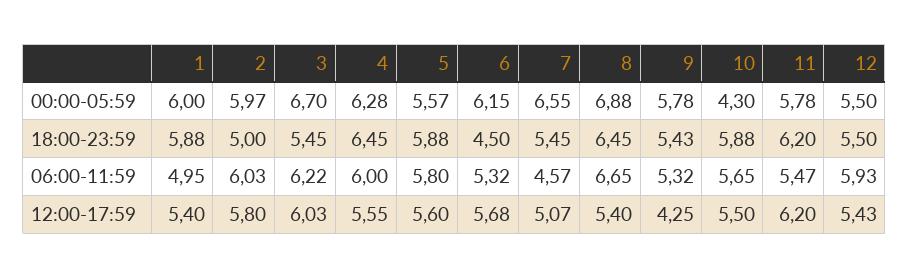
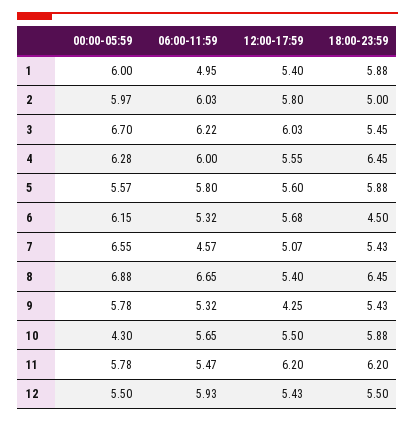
  {
    "1": {
      "00:00-05:59": 6,
      "18:00-23:59": 5.88,
      "06:00-11:59": 4.95,
      "12:00-17:59": 5.4
    },
    "2": {
      "00:00-05:59": 5.97,
      "18:00-23:59": 5,
      "06:00-11:59": 6.03,
      "12:00-17:59": 5.8
    },
    "3": {
      "00:00-05:59": 6.7,
      "18:00-23:59": 5.45,
      "06:00-11:59": 6.22,
      "12:00-17:59": 6.03
    },
    "4": {
      "00:00-05:59": 6.28,
      "18:00-23:59": 6.45,
      "06:00-11:59": 6,
      "12:00-17:59": 5.55
    },
    "5": {
      "00:00-05:59": 5.57,
      "18:00-23:59": 5.88,
      "06:00-11:59": 5.8,
      "12:00-17:59": 5.6
    },
    "6": {
      "00:00-05:59": 6.15,
      "18:00-23:59": 4.5,
      "06:00-11:59": 5.32,
      "12:00-17:59": 5.68
    },
    "7": {
      "00:00-05:59": 6.55,
-     "18:00-23:59": 5.45,
+     "18:00-23:59": 5.43,
      "06:00-11:59": 4.57,
      "12:00-17:59": 5.07
    },
    "8": {
      "00:00-05:59": 6.88,
      "18:00-23:59": 6.45,
      "06:00-11:59": 6.65,
      "12:00-17:59": 5.4
    },
    "9": {
      "00:00-05:59": 5.78,
      "18:00-23:59": 5.43,
      "06:00-11:59": 5.32,
      "12:00-17:59": 4.25
    },
    "10": {
      "00:00-05:59": 4.3,
      "18:00-23:59": 5.88,
      "06:00-11:59": 5.65,
      "12:00-17:59": 5.5
    },
    "11": {
      "00:00-05:59": 5.78,
      "18:00-23:59": 6.2,
      "06:00-11:59": 5.47,
      "12:00-17:59": 6.2
    },
    "12": {
      "00:00-05:59": 5.5,
      "18:00-23:59": 5.5,
      "06:00-11:59": 5.93,
      "12:00-17:59": 5.43
    }
  }

